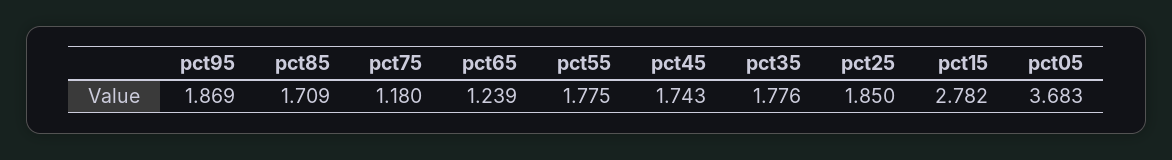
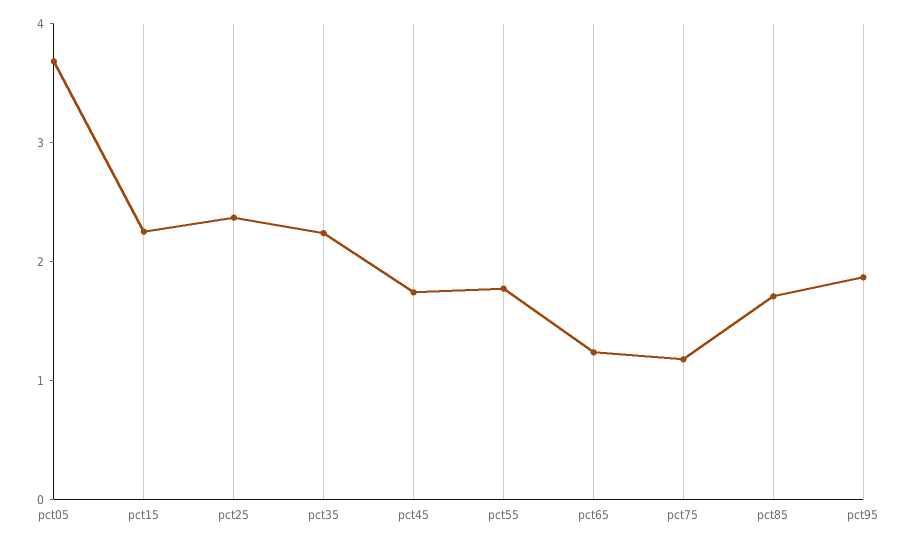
  {
    "pct95": 1.869,
    "pct85": 1.709,
    "pct75": 1.18,
    "pct65": 1.239,
    "pct55": 1.775,
    "pct45": 1.743,
-   "pct35": 1.776,
+   "pct35": 2.2,
-   "pct25": 1.85,
+   "pct25": 2.4,
-   "pct15": 2.782,
+   "pct15": 2.2,
    "pct05": 3.683
  }

